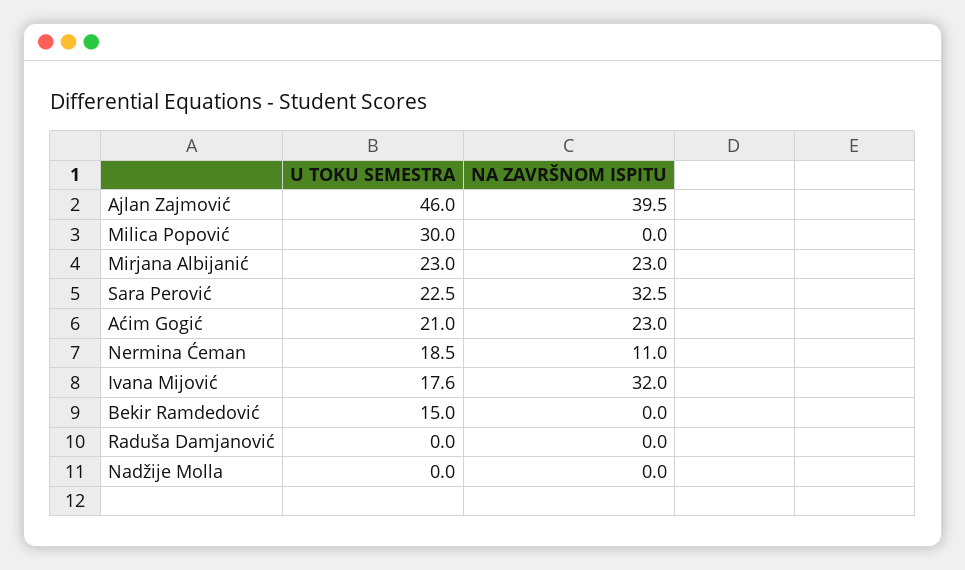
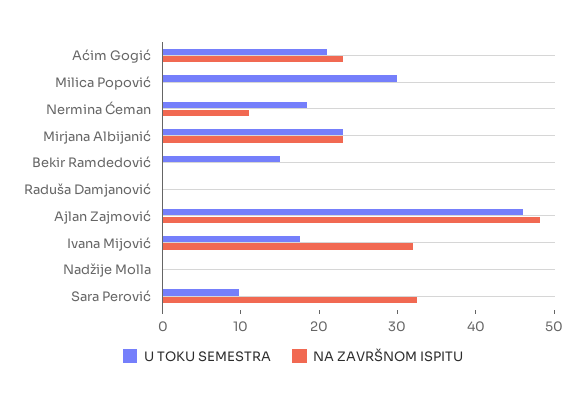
  {
    "U TOKU SEMESTRA": {
      "Ajlan Zajmović": 46,
      "Milica Popović": 30,
      "Mirjana Albijanić": 23,
-     "Sara Perović": 22.5,
+     "Sara Perović": 10,
      "Aćim Gogić": 21,
      "Nermina Ćeman": 18.5,
      "Ivana Mijović": 17.6,
      "Bekir Ramdedović": 15,
      "Raduša Damjanović": 0,
      "Nadžije Molla": 0
    },
    "NA ZAVRŠNOM ISPITU": {
-     "Ajlan Zajmović": 39.5,
+     "Ajlan Zajmović": 48,
      "Milica Popović": 0,
      "Mirjana Albijanić": 23,
      "Sara Perović": 32.5,
      "Aćim Gogić": 23,
      "Nermina Ćeman": 11,
      "Ivana Mijović": 32,
      "Bekir Ramdedović": 0,
      "Raduša Damjanović": 0,
      "Nadžije Molla": 0
    }
  }

